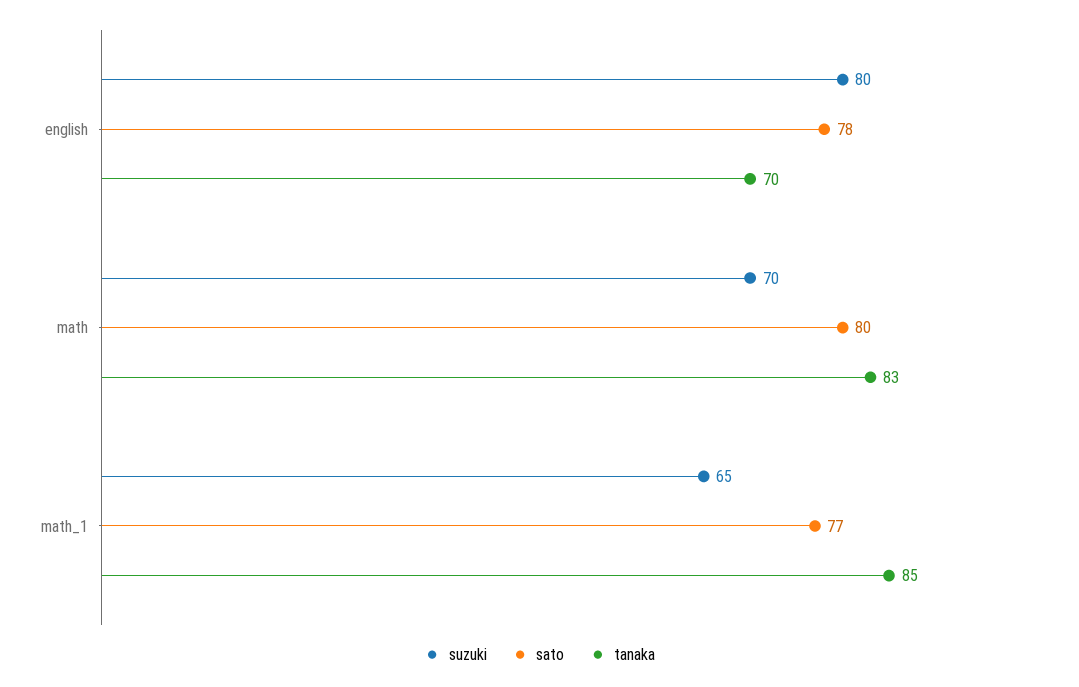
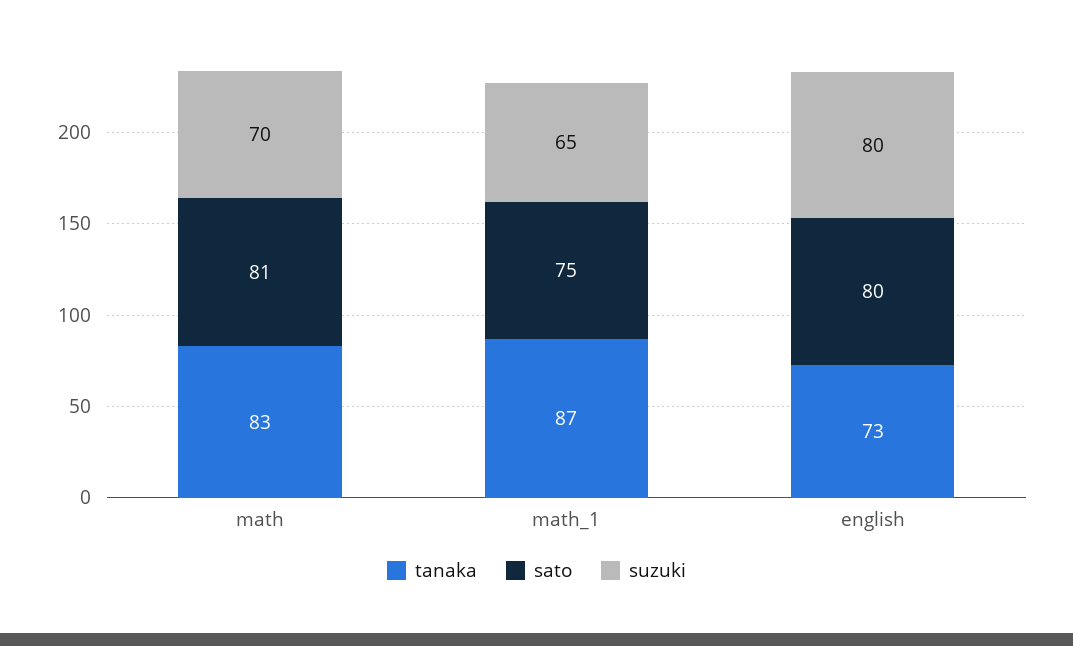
  {
    "suzuki": {
      "english": 80,
      "math": 70,
      "math_1": 65
    },
    "sato": {
-     "english": 78,
+     "english": 80,
-     "math": 80,
+     "math": 81,
-     "math_1": 77
+     "math_1": 75
    },
    "tanaka": {
-     "english": 70,
+     "english": 73,
      "math": 83,
-     "math_1": 85
+     "math_1": 87
    }
  }

